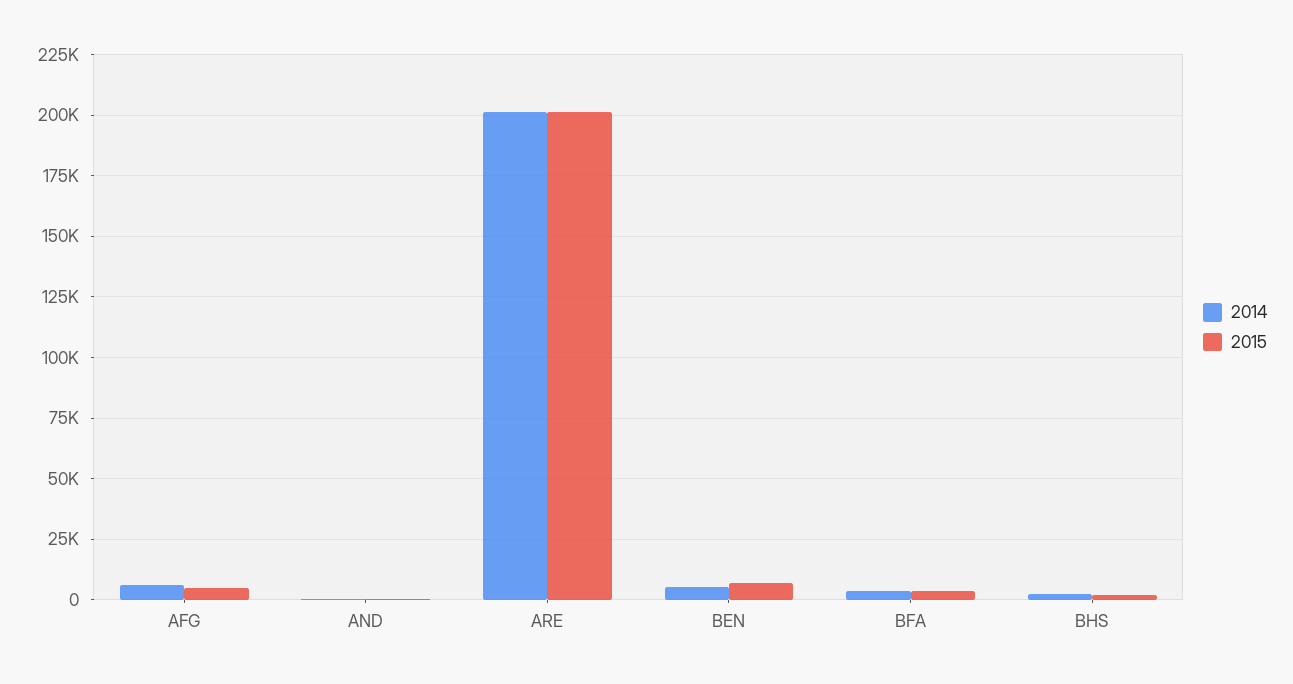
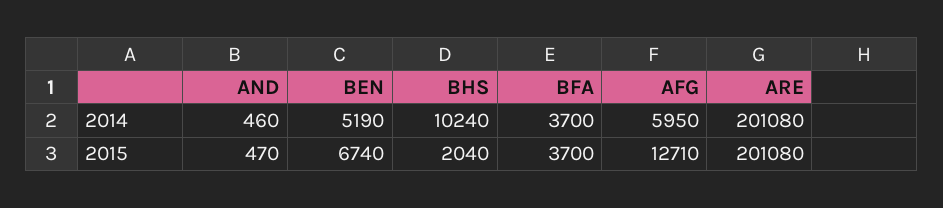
  {
    "2014": {
      "AFG": 5950,
      "AND": 460,
      "ARE": 201080,
      "BEN": 5190,
      "BFA": 3700,
-     "BHS": 2500
+     "BHS": 10240
    },
    "2015": {
-     "AFG": 5000,
+     "AFG": 12710,
      "AND": 470,
      "ARE": 201080,
      "BEN": 6740,
      "BFA": 3700,
      "BHS": 2040
    }
  }

